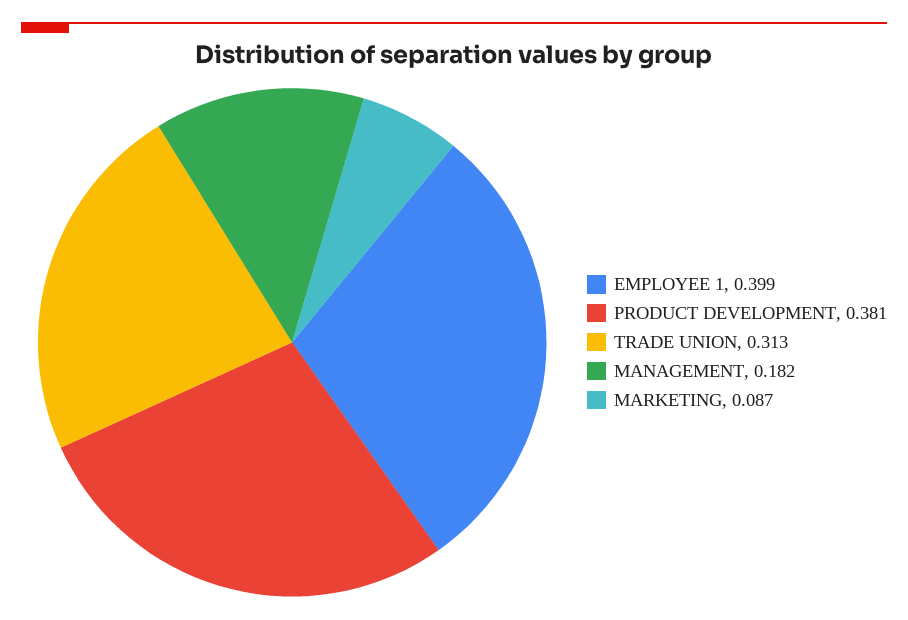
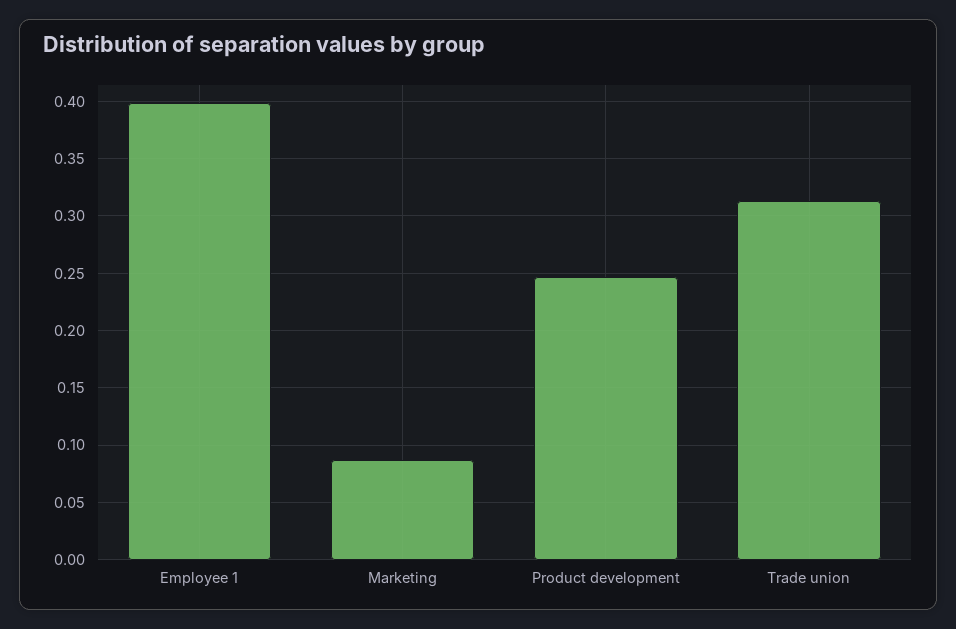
  {
    "EMPLOYEE 1": 0.399,
-   "PRODUCT DEVELOPMENT": 0.381,
+   "PRODUCT DEVELOPMENT": 0.25,
    "TRADE UNION": 0.313,
-   "MANAGEMENT": 0.182,
    "MARKETING": 0.087
  }

